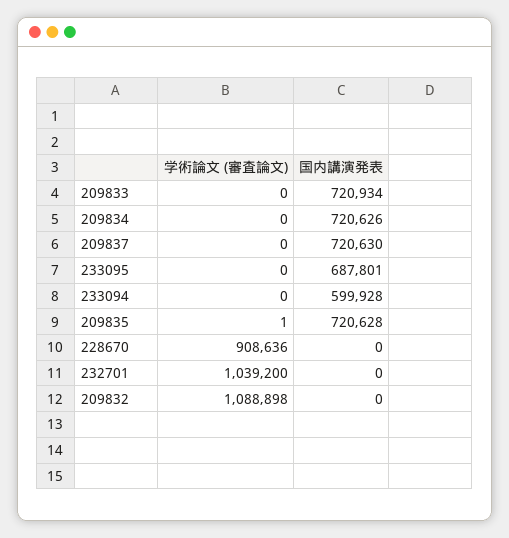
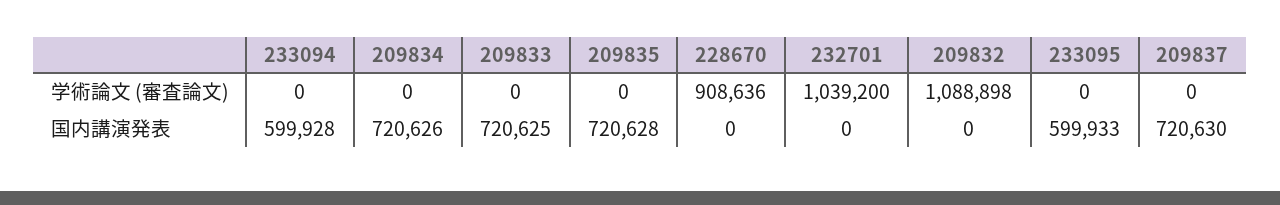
  {
    "学術論文 (審査論文)": {
      "209833": 0,
      "209834": 0,
      "209837": 0,
      "233095": 0,
      "233094": 0,
-     "209835": 1,
+     "209835": 0,
      "228670": 908636,
      "232701": 1039200,
      "209832": 1088898
    },
    "国内講演発表": {
-     "209833": 720934,
+     "209833": 720625,
      "209834": 720626,
      "209837": 720630,
-     "233095": 687801,
+     "233095": 599933,
      "233094": 599928,
      "209835": 720628,
      "228670": 0,
      "232701": 0,
      "209832": 0
    }
  }

